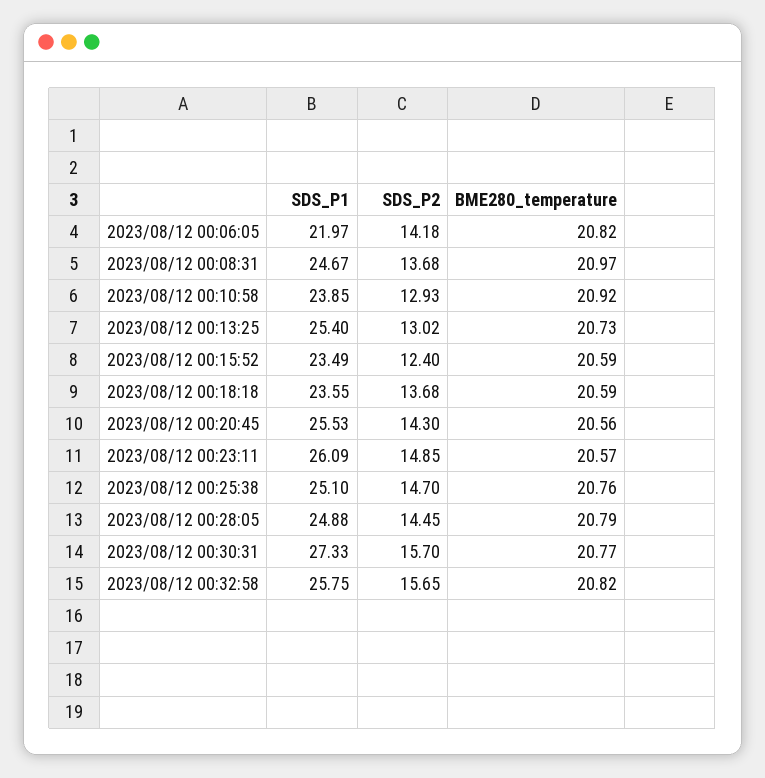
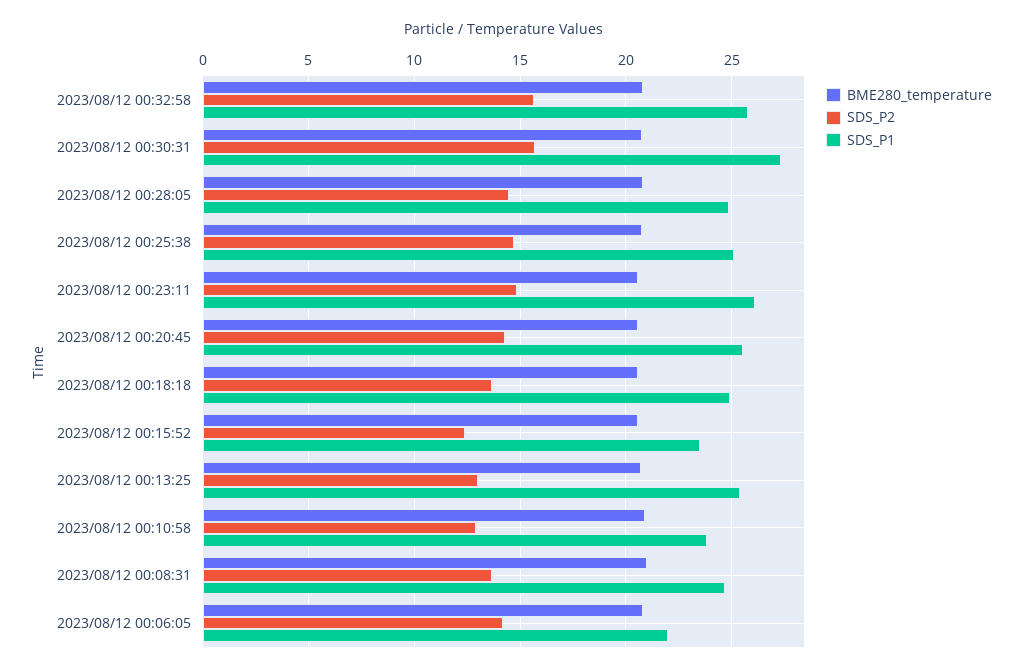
  {
    "SDS_P1": {
      "2023/08/12 00:06:05": 21.97,
      "2023/08/12 00:08:31": 24.67,
      "2023/08/12 00:10:58": 23.85,
      "2023/08/12 00:13:25": 25.4,
      "2023/08/12 00:15:52": 23.49,
-     "2023/08/12 00:18:18": 23.55,
+     "2023/08/12 00:18:18": 25,
      "2023/08/12 00:20:45": 25.53,
      "2023/08/12 00:23:11": 26.09,
      "2023/08/12 00:25:38": 25.1,
      "2023/08/12 00:28:05": 24.88,
      "2023/08/12 00:30:31": 27.33,
      "2023/08/12 00:32:58": 25.75
    },
    "SDS_P2": {
      "2023/08/12 00:06:05": 14.18,
      "2023/08/12 00:08:31": 13.68,
      "2023/08/12 00:10:58": 12.93,
      "2023/08/12 00:13:25": 13.02,
      "2023/08/12 00:15:52": 12.4,
      "2023/08/12 00:18:18": 13.68,
      "2023/08/12 00:20:45": 14.3,
      "2023/08/12 00:23:11": 14.85,
      "2023/08/12 00:25:38": 14.7,
      "2023/08/12 00:28:05": 14.45,
      "2023/08/12 00:30:31": 15.7,
      "2023/08/12 00:32:58": 15.65
    },
    "BME280_temperature": {
      "2023/08/12 00:06:05": 20.82,
      "2023/08/12 00:08:31": 20.97,
      "2023/08/12 00:10:58": 20.92,
      "2023/08/12 00:13:25": 20.73,
      "2023/08/12 00:15:52": 20.59,
      "2023/08/12 00:18:18": 20.59,
      "2023/08/12 00:20:45": 20.56,
      "2023/08/12 00:23:11": 20.57,
      "2023/08/12 00:25:38": 20.76,
      "2023/08/12 00:28:05": 20.79,
      "2023/08/12 00:30:31": 20.77,
      "2023/08/12 00:32:58": 20.82
    }
  }

